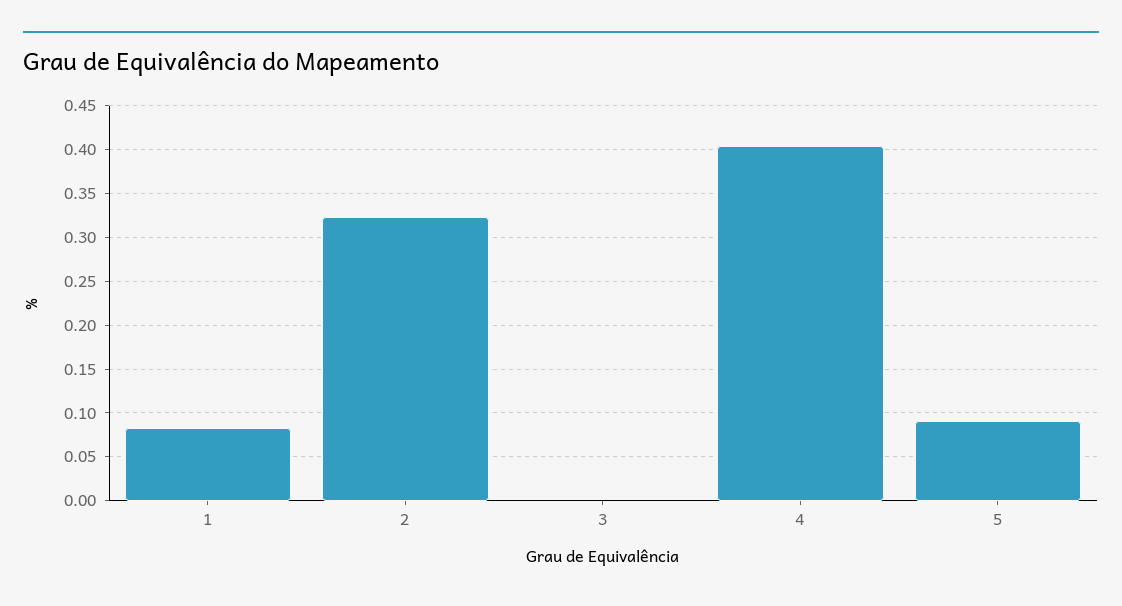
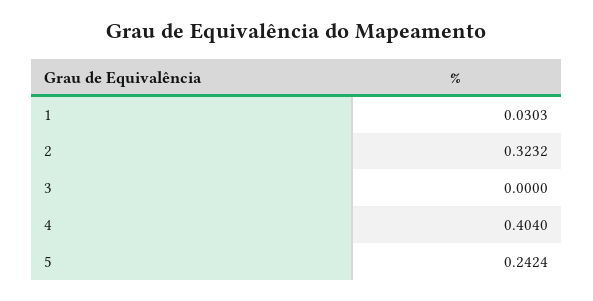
  {
-   "1": 0.08,
+   "1": 0.0303,
    "2": 0.3232,
    "3": 0,
    "4": 0.404,
-   "5": 0.09
+   "5": 0.2424
  }

